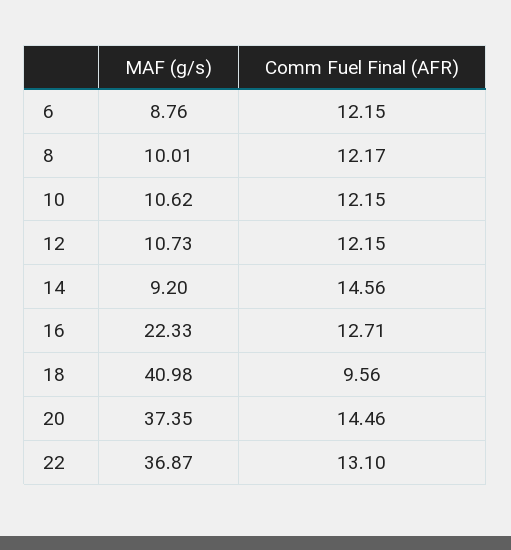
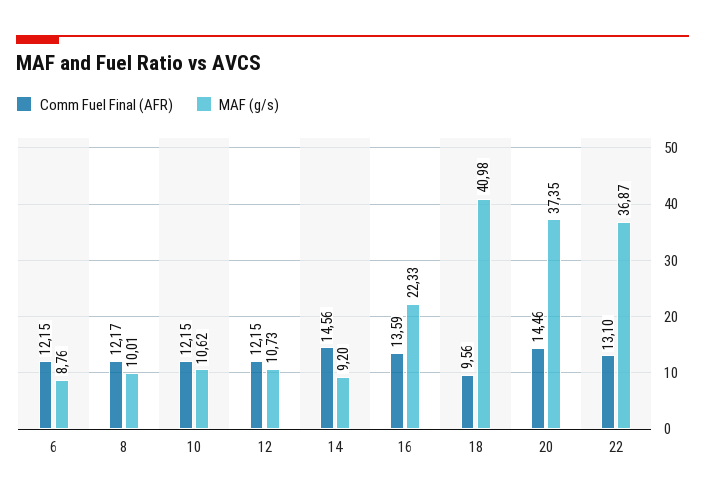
  {
    "MAF (g/s)": {
      "6": 8.76,
      "8": 10.01,
      "10": 10.62,
      "12": 10.73,
      "14": 9.2,
      "16": 22.33,
      "18": 40.98,
      "20": 37.35,
      "22": 36.87
    },
    "Comm Fuel Final (AFR)": {
      "6": 12.15,
      "8": 12.17,
      "10": 12.15,
      "12": 12.15,
      "14": 14.56,
-     "16": 12.71,
+     "16": 13.59,
      "18": 9.56,
      "20": 14.46,
      "22": 13.1
    }
  }

